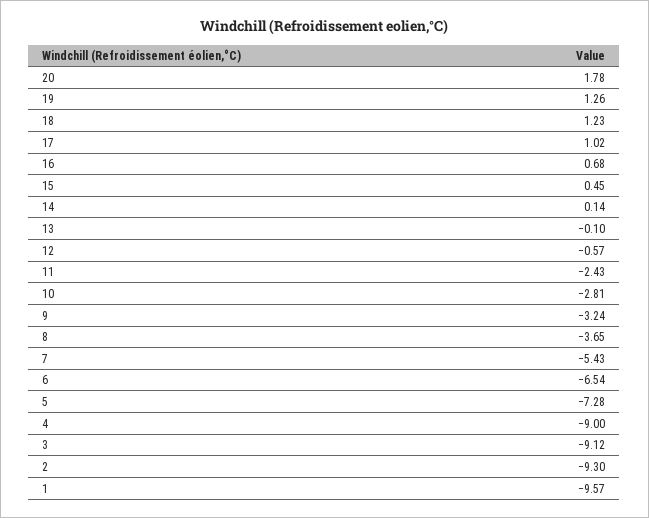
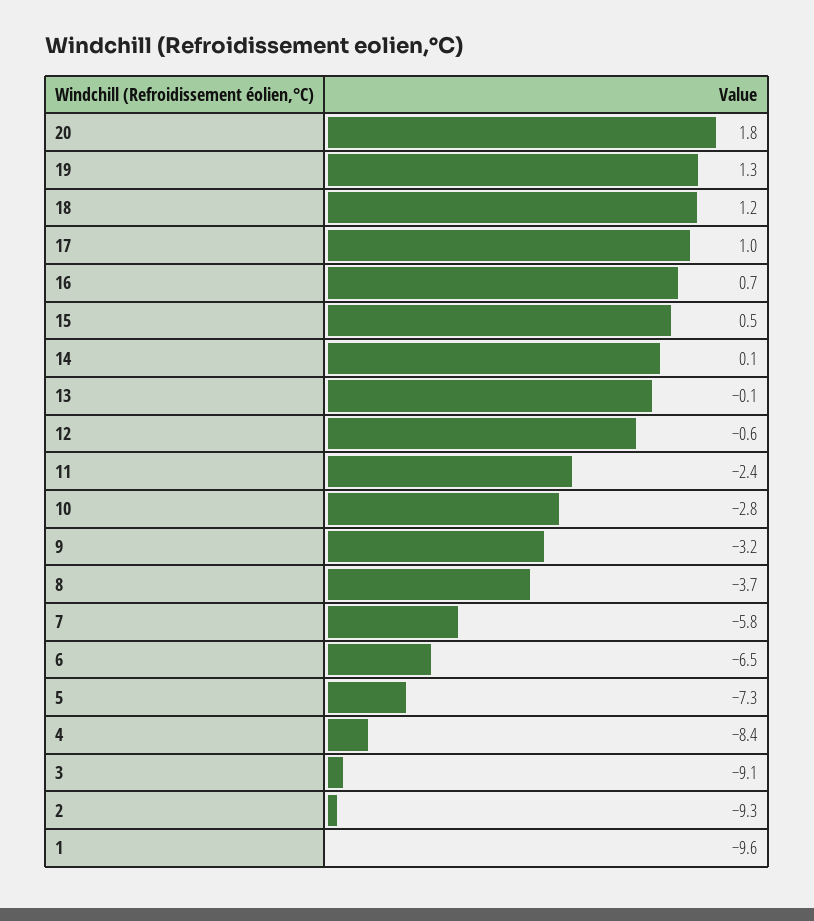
  {
    "20": 1.78,
    "19": 1.26,
    "18": 1.23,
    "17": 1.02,
    "16": 0.68,
    "15": 0.45,
    "14": 0.14,
    "13": -0.1,
    "12": -0.57,
    "11": -2.43,
    "10": -2.81,
    "9": -3.24,
    "8": -3.65,
-   "7": -5.43,
+   "7": -5.8,
    "6": -6.54,
    "5": -7.28,
-   "4": -9,
+   "4": -8.4,
    "3": -9.12,
    "2": -9.3,
    "1": -9.57
  }

